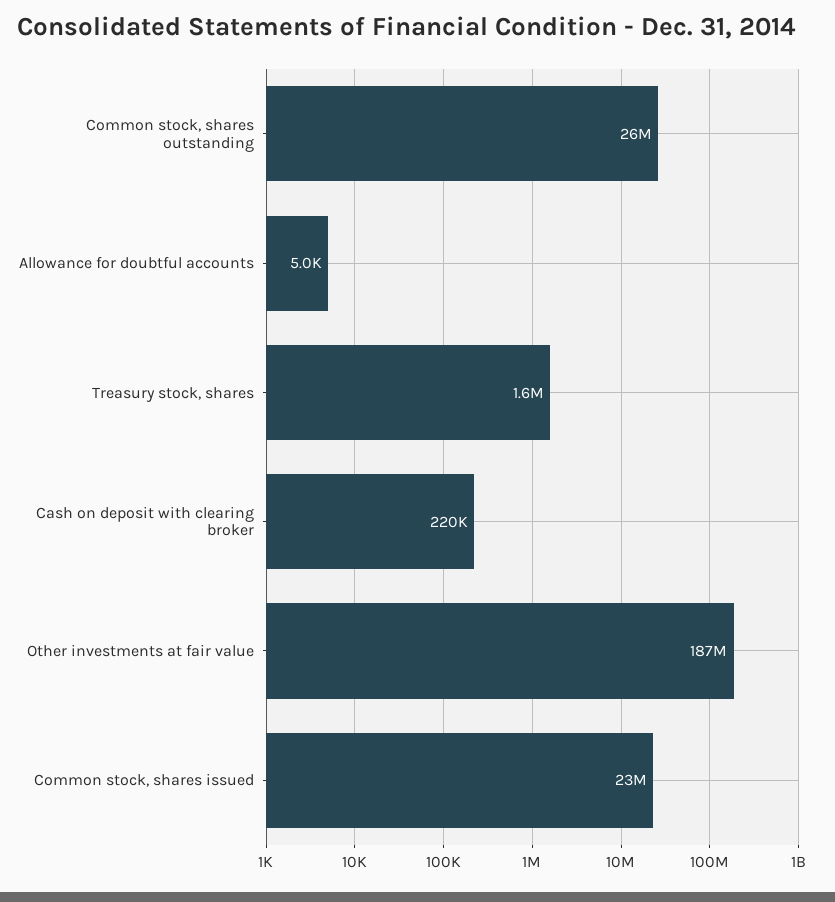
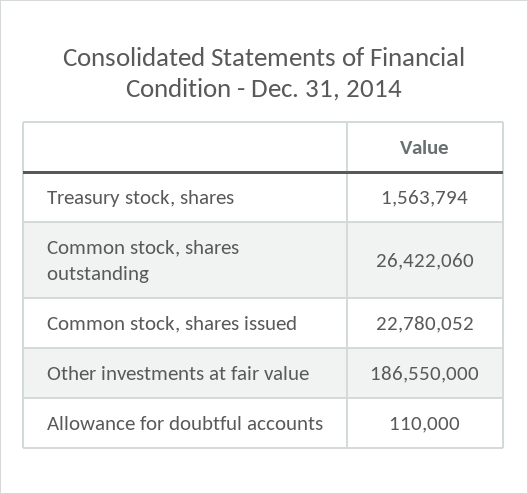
  {
    "Common stock, shares outstanding": 26422060,
-   "Allowance for doubtful accounts": 5000,
+   "Allowance for doubtful accounts": 110000,
    "Treasury stock, shares": 1563794,
-   "Cash on deposit with clearing broker": 220000,
    "Other investments at fair value": 186550000,
    "Common stock, shares issued": 22780052
  }

